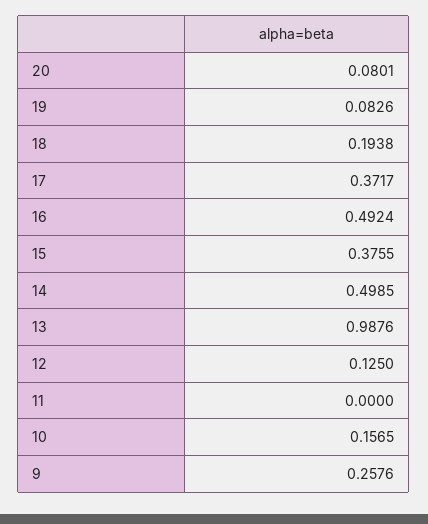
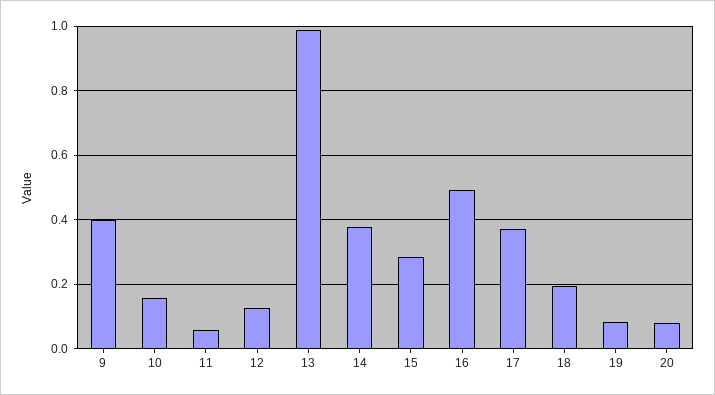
  {
    "20": 0.0801,
    "19": 0.0826,
    "18": 0.1938,
    "17": 0.3717,
    "16": 0.4924,
-   "15": 0.3755,
+   "15": 0.28,
-   "14": 0.4985,
+   "14": 0.38,
    "13": 0.9876,
    "12": 0.125,
-   "11": 0,
+   "11": 0.06,
    "10": 0.1565,
-   "9": 0.2576
+   "9": 0.4
  }

